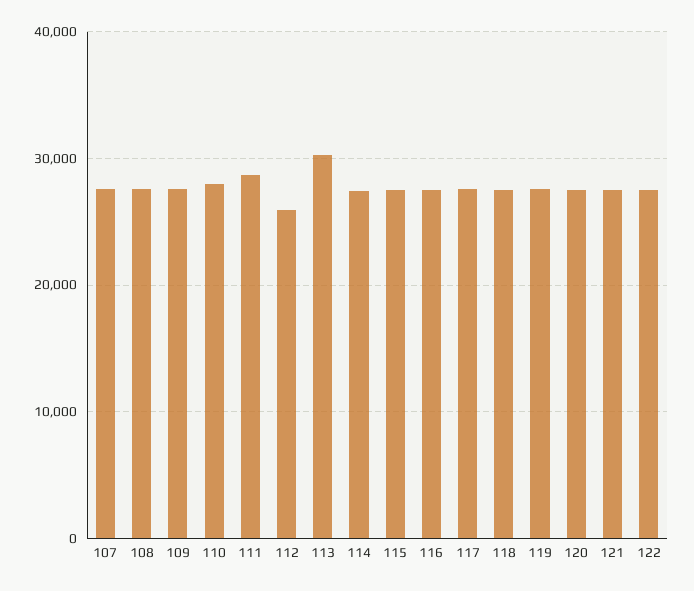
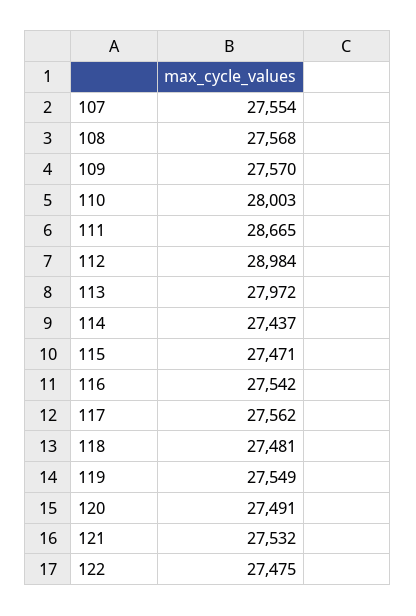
  {
    "107": 27554,
    "108": 27568,
    "109": 27570,
    "110": 28003,
    "111": 28665,
-   "112": 26000,
+   "112": 28984,
-   "113": 30000,
+   "113": 27972,
    "114": 27437,
    "115": 27471,
    "116": 27542,
    "117": 27562,
    "118": 27481,
    "119": 27549,
    "120": 27491,
    "121": 27532,
    "122": 27475
  }

